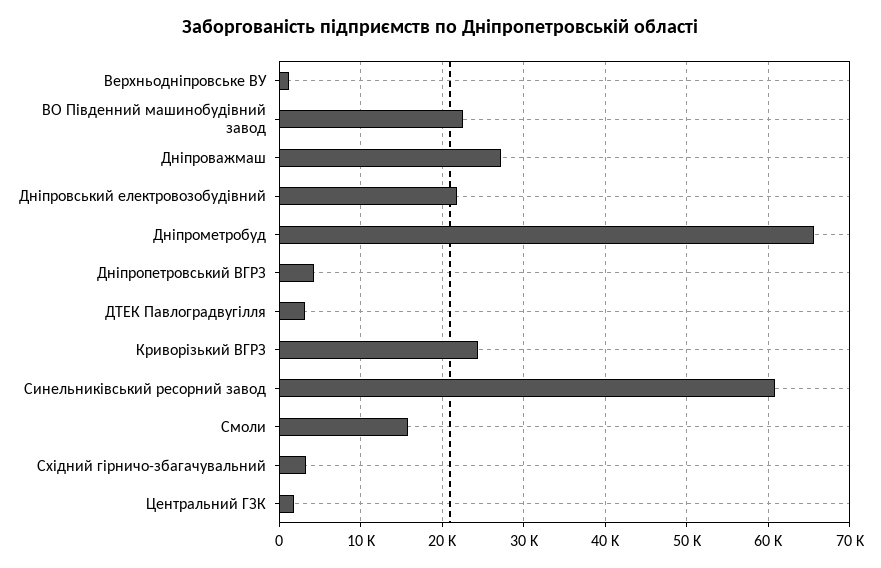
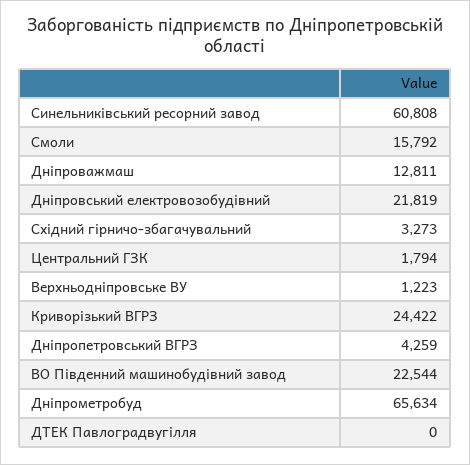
  {
    "Верхньодніпровське ВУ": 1223,
    "ВО Південний машинобудівний завод": 22544,
-   "Дніпроважмаш": 27000,
+   "Дніпроважмаш": 12811,
    "Дніпровський електровозобудівний": 21819,
    "Дніпрометробуд": 65634,
    "Дніпропетровський ВГРЗ": 4259,
-   "ДТЕК Павлоградвугілля": 3000,
+   "ДТЕК Павлоградвугілля": 0,
    "Криворізький ВГРЗ": 24422,
    "Синельниківський ресорний завод": 60808,
    "Смоли": 15792,
    "Східний гірничо-збагачувальний": 3273,
    "Центральний ГЗК": 1794
  }

